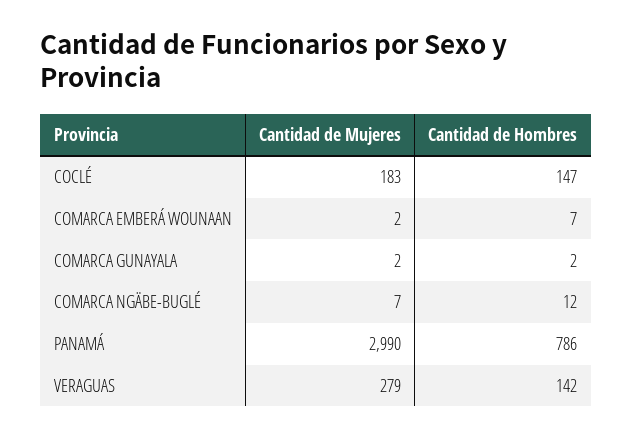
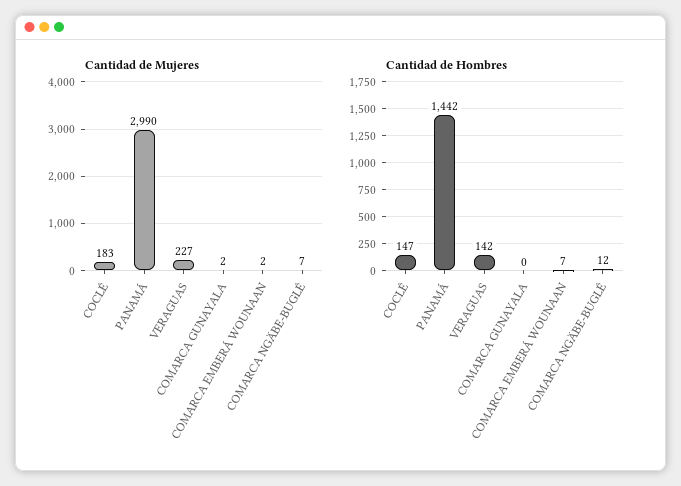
  {
    "Cantidad de Mujeres": {
      "COCLÉ": 183,
      "COMARCA EMBERÁ WOUNAAN": 2,
      "COMARCA GUNAYALA": 2,
      "COMARCA NGÄBE-BUGLÉ": 7,
      "PANAMÁ": 2990,
-     "VERAGUAS": 279
+     "VERAGUAS": 227
    },
    "Cantidad de Hombres": {
      "COCLÉ": 147,
      "COMARCA EMBERÁ WOUNAAN": 7,
-     "COMARCA GUNAYALA": 2,
+     "COMARCA GUNAYALA": 0,
      "COMARCA NGÄBE-BUGLÉ": 12,
-     "PANAMÁ": 786,
+     "PANAMÁ": 1442,
      "VERAGUAS": 142
    }
  }

